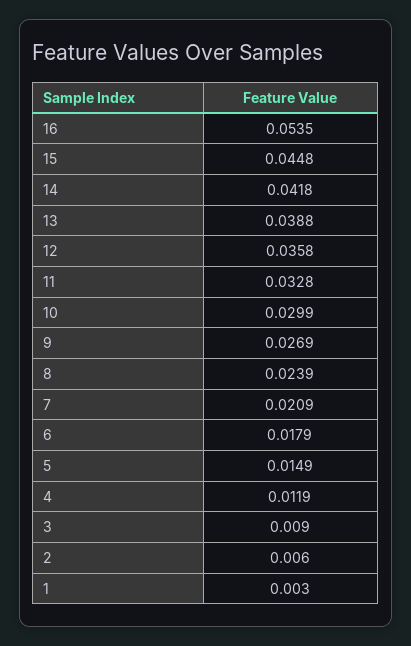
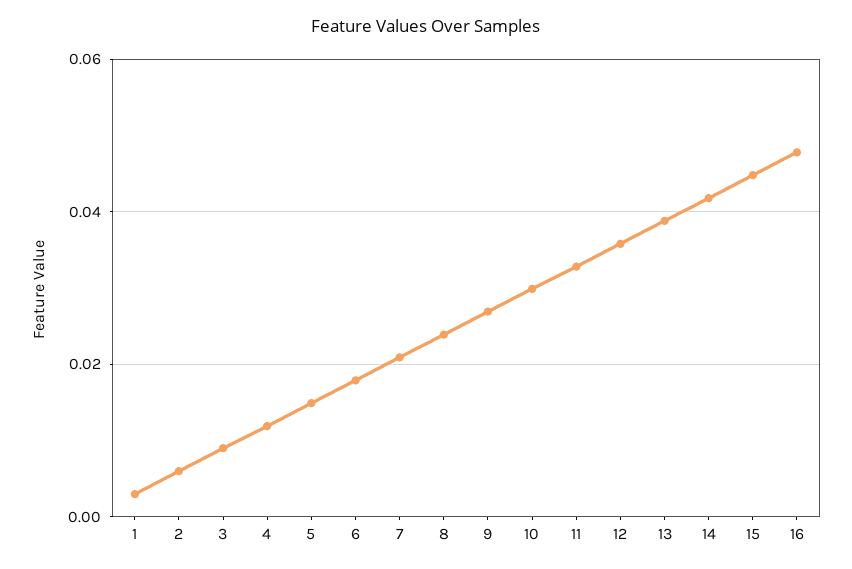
  {
-   "16": 0.0535,
+   "16": 0.048,
    "15": 0.0448,
    "14": 0.0418,
    "13": 0.0388,
    "12": 0.0358,
    "11": 0.0328,
    "10": 0.0299,
    "9": 0.0269,
    "8": 0.0239,
    "7": 0.0209,
    "6": 0.0179,
    "5": 0.0149,
    "4": 0.0119,
    "3": 0.009,
    "2": 0.006,
    "1": 0.003
  }

